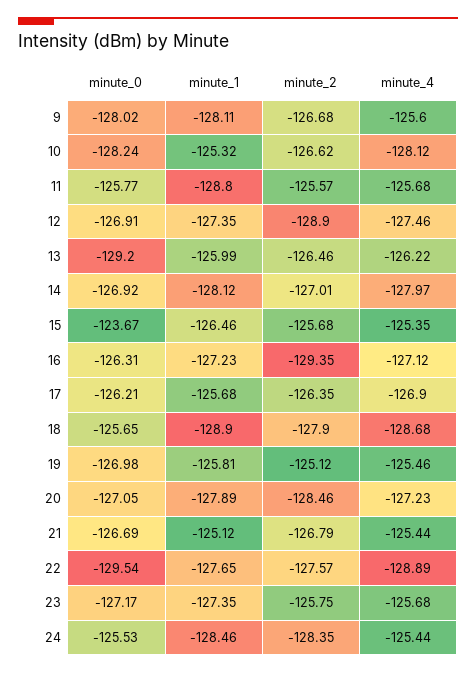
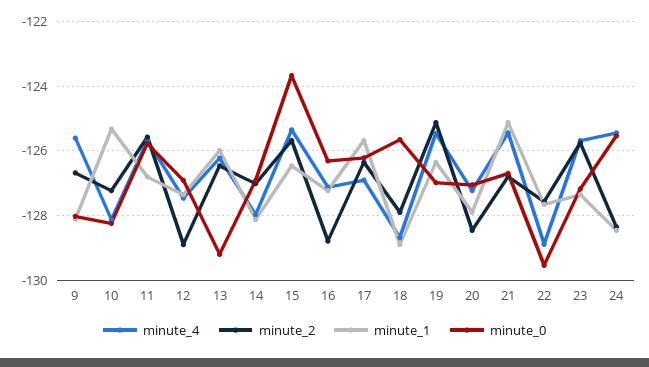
  {
    "minute_0": {
      "9": -128.02,
      "10": -128.24,
      "11": -125.77,
      "12": -126.91,
      "13": -129.2,
      "14": -126.92,
      "15": -123.67,
      "16": -126.31,
      "17": -126.21,
      "18": -125.65,
      "19": -126.98,
      "20": -127.05,
      "21": -126.69,
      "22": -129.54,
      "23": -127.17,
      "24": -125.53
    },
    "minute_1": {
      "9": -128.11,
      "10": -125.32,
-     "11": -128.8,
+     "11": -126.8,
      "12": -127.35,
      "13": -125.99,
      "14": -128.12,
      "15": -126.46,
      "16": -127.23,
      "17": -125.68,
      "18": -128.9,
-     "19": -125.81,
+     "19": -126.4,
      "20": -127.89,
      "21": -125.12,
      "22": -127.65,
      "23": -127.35,
      "24": -128.46
    },
    "minute_2": {
      "9": -126.68,
-     "10": -126.62,
+     "10": -127.2,
      "11": -125.57,
      "12": -128.9,
      "13": -126.46,
      "14": -127.01,
      "15": -125.68,
-     "16": -129.35,
+     "16": -128.8,
      "17": -126.35,
      "18": -127.9,
      "19": -125.12,
      "20": -128.46,
      "21": -126.79,
      "22": -127.57,
      "23": -125.75,
      "24": -128.35
    },
    "minute_4": {
      "9": -125.6,
      "10": -128.12,
      "11": -125.68,
      "12": -127.46,
      "13": -126.22,
      "14": -127.97,
      "15": -125.35,
      "16": -127.12,
      "17": -126.9,
      "18": -128.68,
      "19": -125.46,
      "20": -127.23,
      "21": -125.44,
      "22": -128.89,
      "23": -125.68,
      "24": -125.44
    }
  }

